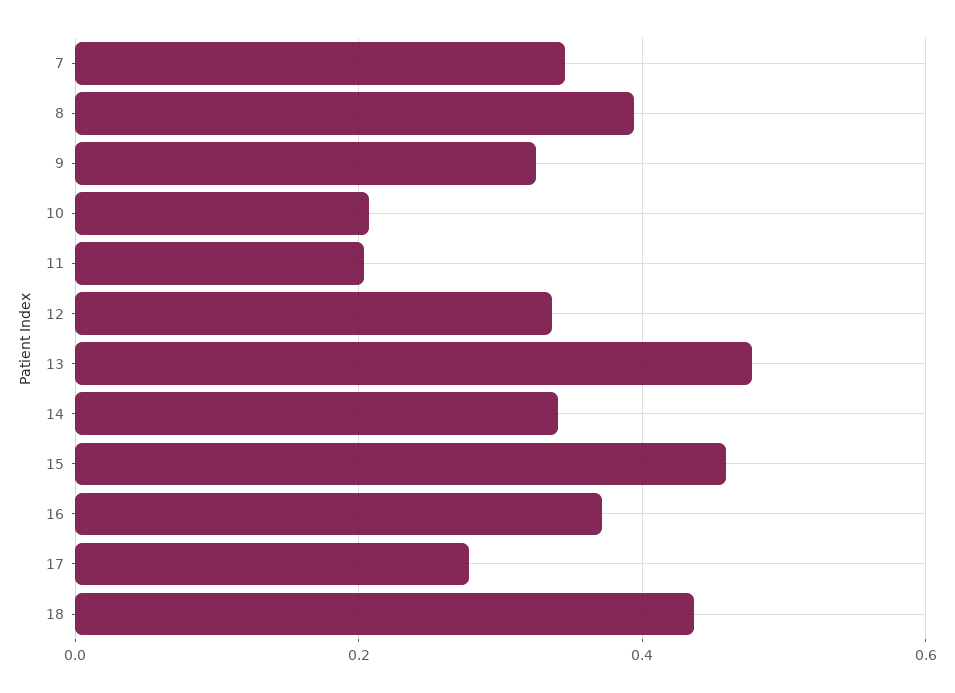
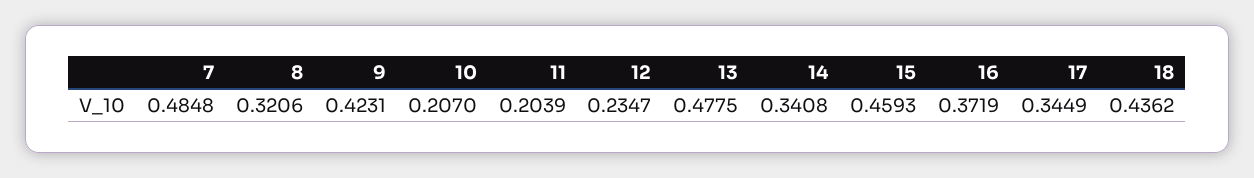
  {
-   "7": 0.34,
+   "7": 0.4848,
-   "8": 0.4,
+   "8": 0.3206,
-   "9": 0.32,
+   "9": 0.4231,
    "10": 0.207,
    "11": 0.2039,
-   "12": 0.34,
+   "12": 0.2347,
    "13": 0.4775,
    "14": 0.3408,
    "15": 0.4593,
    "16": 0.3719,
-   "17": 0.28,
+   "17": 0.3449,
    "18": 0.4362
  }

